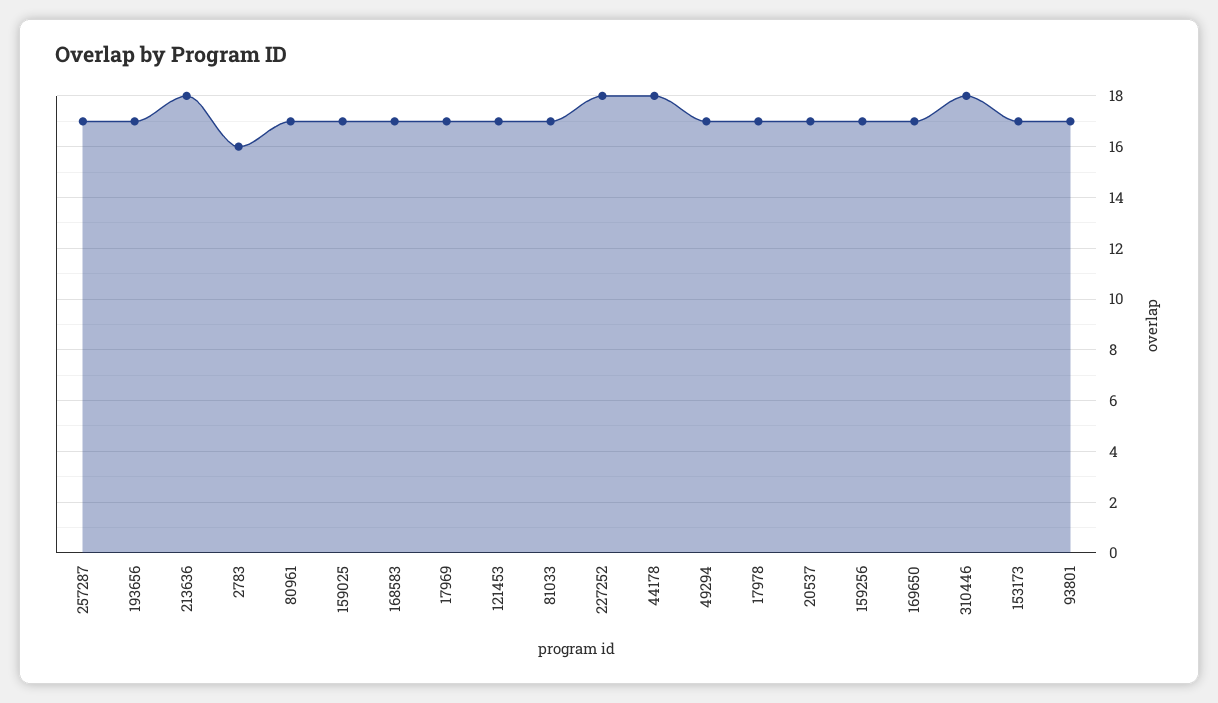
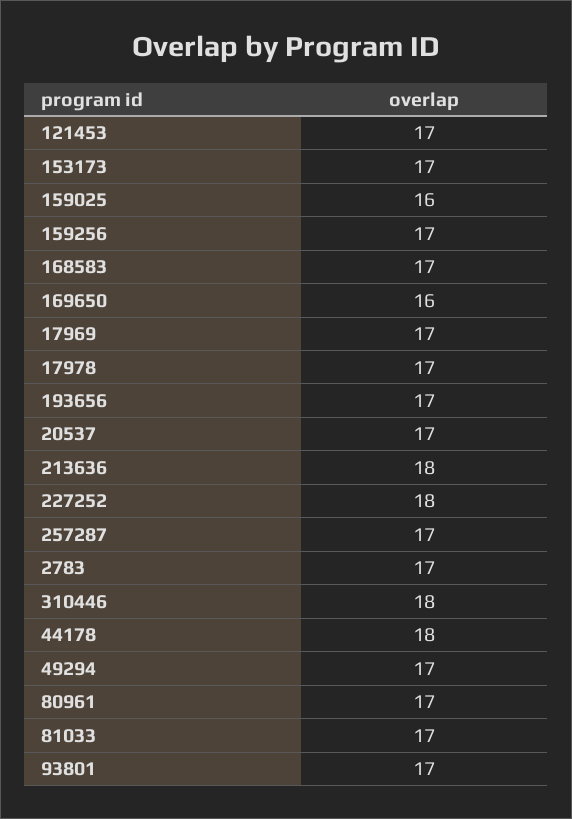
  {
    "257287": 17,
    "193656": 17,
    "213636": 18,
-   "2783": 16,
+   "2783": 17,
    "80961": 17,
-   "159025": 17,
+   "159025": 16,
    "168583": 17,
    "17969": 17,
    "121453": 17,
    "81033": 17,
    "227252": 18,
    "44178": 18,
    "49294": 17,
    "17978": 17,
    "20537": 17,
    "159256": 17,
-   "169650": 17,
+   "169650": 16,
    "310446": 18,
    "153173": 17,
    "93801": 17
  }

